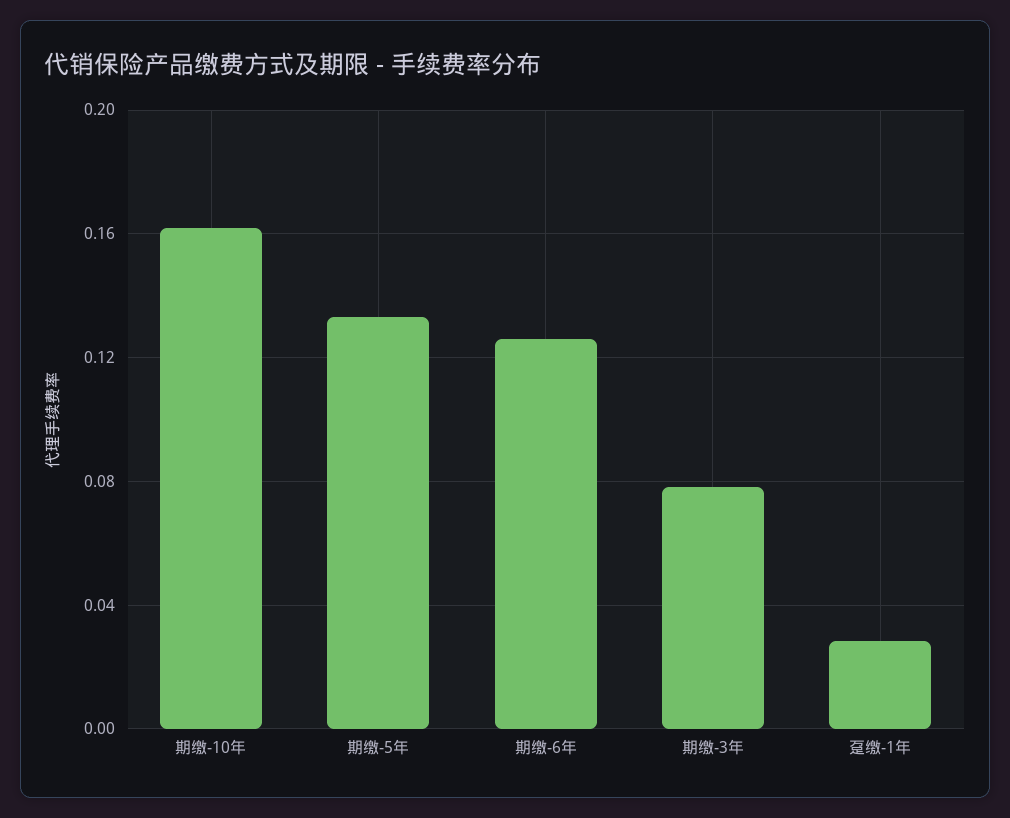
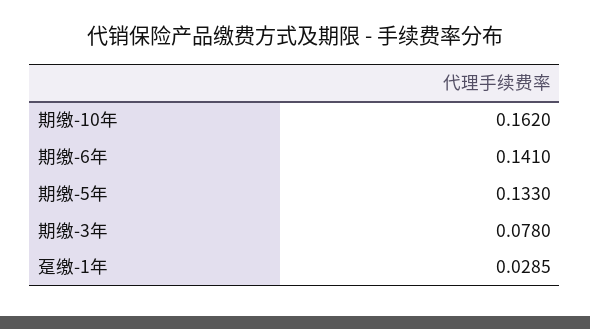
  {
    "期缴-10年": 0.162,
    "期缴-5年": 0.133,
-   "期缴-6年": 0.125,
+   "期缴-6年": 0.141,
    "期缴-3年": 0.078,
    "趸缴-1年": 0.0285
  }

